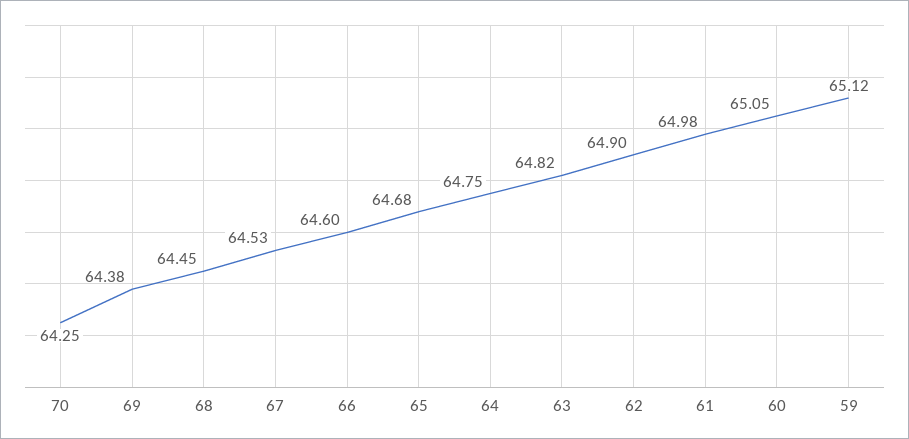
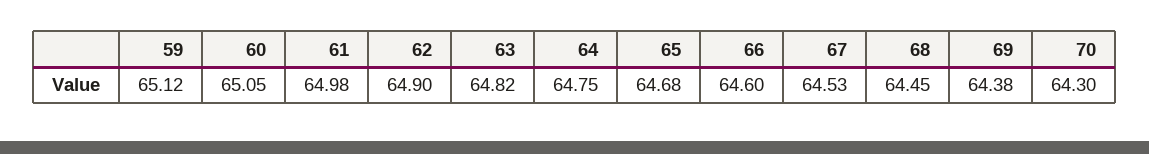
  {
-   "70": 64.25,
+   "70": 64.3,
    "69": 64.38,
    "68": 64.45,
    "67": 64.53,
    "66": 64.6,
    "65": 64.68,
    "64": 64.75,
    "63": 64.82,
    "62": 64.9,
    "61": 64.98,
    "60": 65.05,
    "59": 65.12
  }

